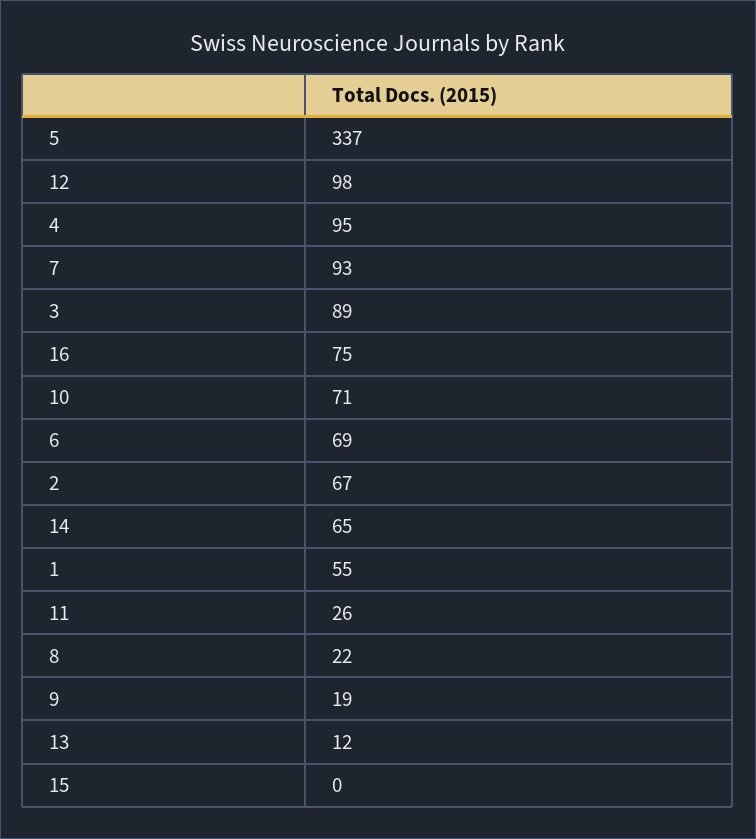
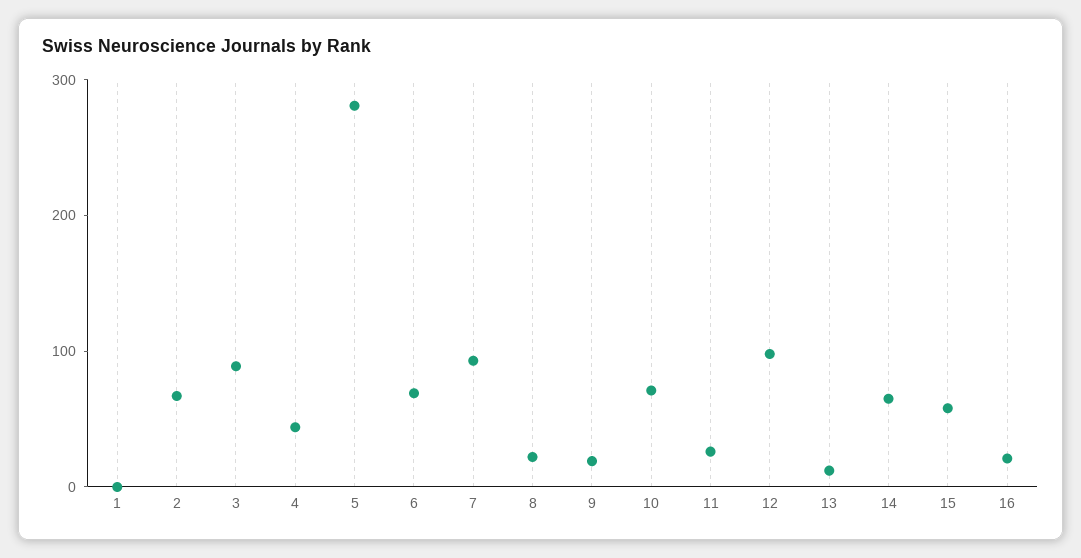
  {
-   "5": 337,
+   "5": 280,
    "12": 98,
-   "4": 95,
+   "4": 40,
    "7": 93,
    "3": 89,
-   "16": 75,
+   "16": 20,
    "10": 71,
    "6": 69,
    "2": 67,
    "14": 65,
-   "1": 55,
+   "1": 0,
    "11": 26,
    "8": 22,
    "9": 19,
    "13": 12,
-   "15": 0
+   "15": 60
  }

